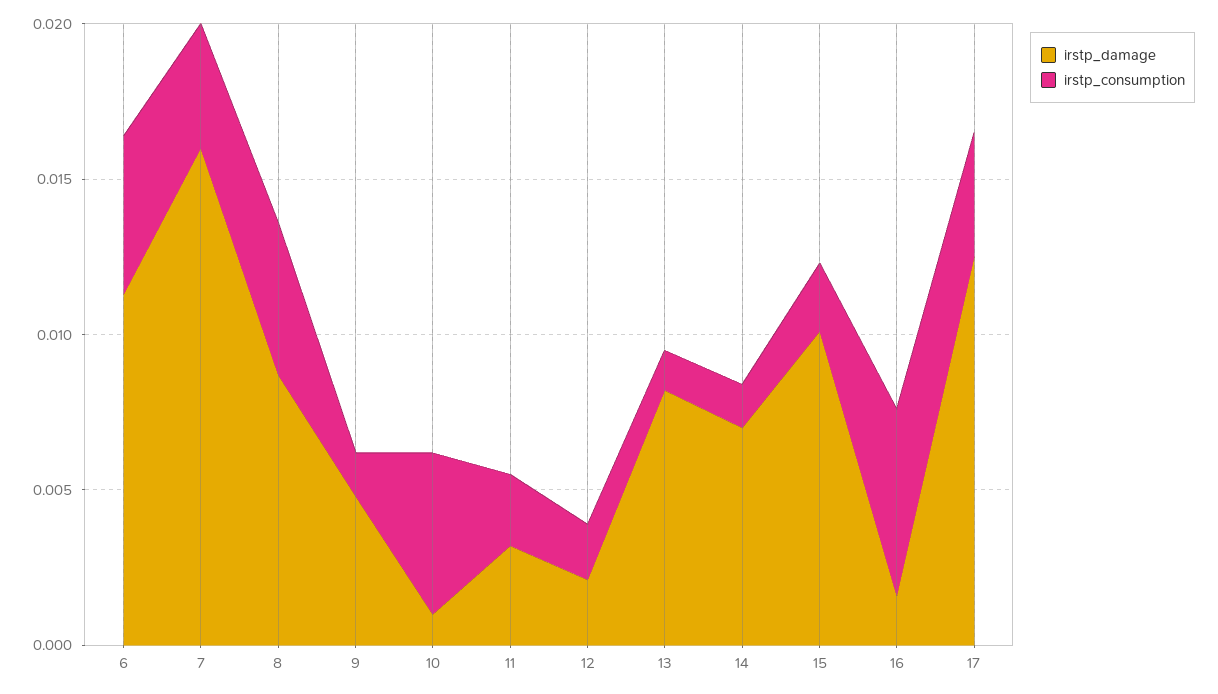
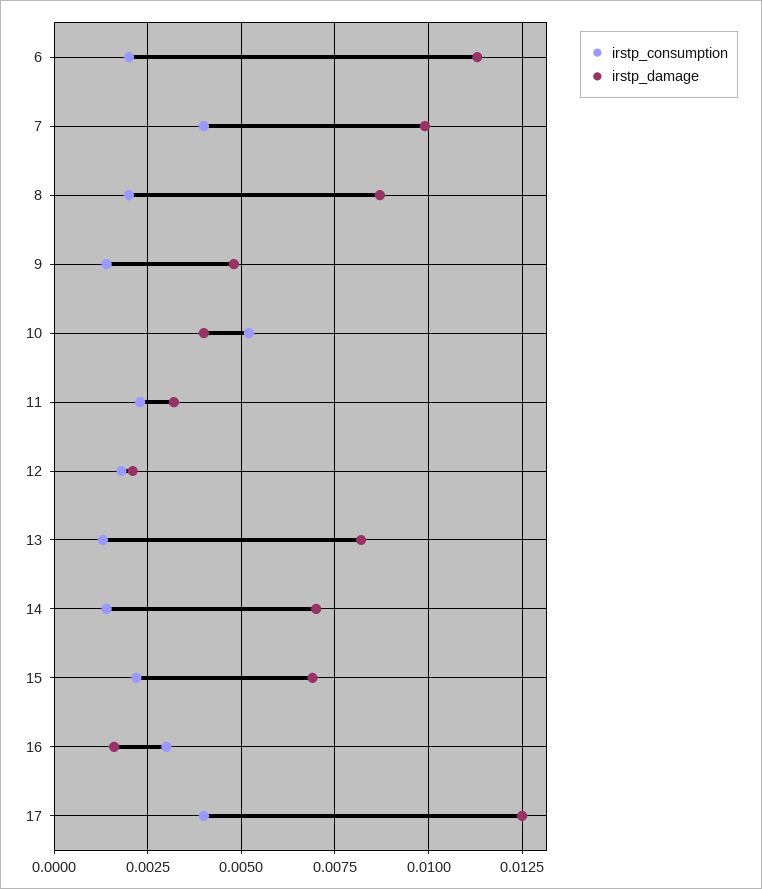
  {
    "irstp_damage": {
      "6": 0.0115,
-     "7": 0.016,
+     "7": 0.01,
      "8": 0.0085,
      "9": 0.005,
-     "10": 0.001,
+     "10": 0.004,
      "11": 0.003,
      "12": 0.002,
      "13": 0.008,
      "14": 0.007,
-     "15": 0.01,
+     "15": 0.007,
      "16": 0.0015,
      "17": 0.0125
    },
    "irstp_consumption": {
-     "6": 0.005,
+     "6": 0.002,
      "7": 0.004,
-     "8": 0.005,
+     "8": 0.002,
      "9": 0.0015,
      "10": 0.005,
      "11": 0.0025,
      "12": 0.002,
      "13": 0.0015,
      "14": 0.0015,
      "15": 0.002,
-     "16": 0.006,
+     "16": 0.003,
      "17": 0.004
    }
  }

